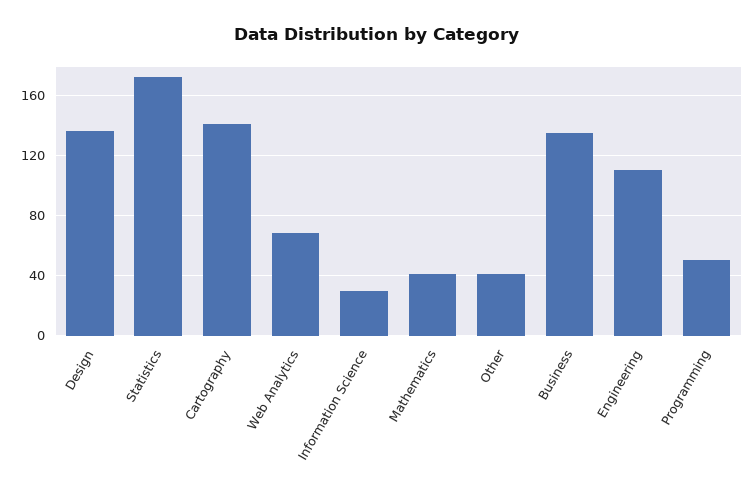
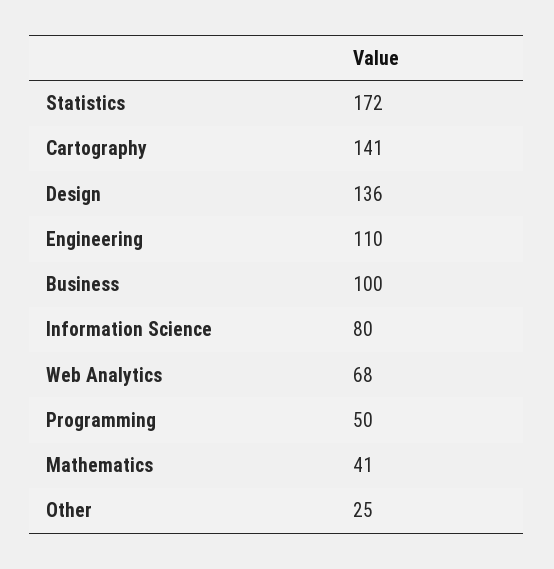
  {
    "Design": 136,
    "Statistics": 172,
    "Cartography": 141,
    "Web Analytics": 68,
-   "Information Science": 30,
+   "Information Science": 80,
    "Mathematics": 41,
-   "Other": 40,
+   "Other": 25,
-   "Business": 135,
+   "Business": 100,
    "Engineering": 110,
    "Programming": 50
  }

